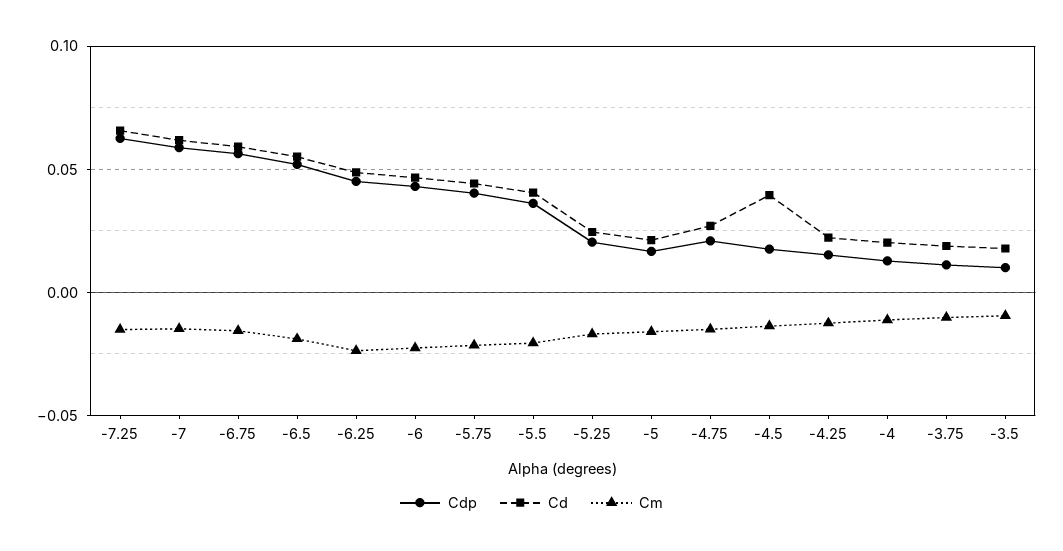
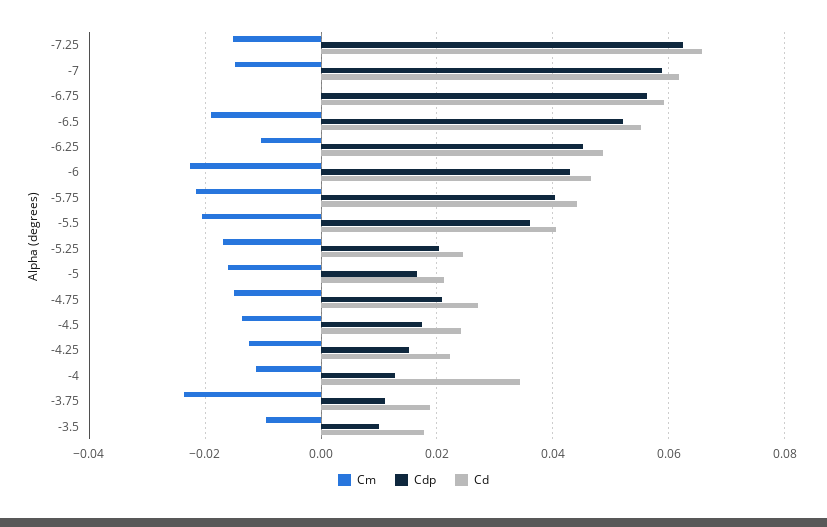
  {
    "Cdp": {
      "-7.25": 0.062,
      "-7": 0.058,
      "-6.75": 0.056,
      "-6.5": 0.052,
      "-6.25": 0.046,
      "-6": 0.044,
      "-5.75": 0.04,
      "-5.5": 0.036,
      "-5.25": 0.02,
      "-5": 0.016,
      "-4.75": 0.02,
      "-4.5": 0.018,
      "-4.25": 0.016,
      "-4": 0.012,
      "-3.75": 0.012,
      "-3.5": 0.01
    },
    "Cd": {
      "-7.25": 0.066,
      "-7": 0.062,
      "-6.75": 0.06,
      "-6.5": 0.056,
      "-6.25": 0.048,
      "-6": 0.046,
      "-5.75": 0.044,
      "-5.5": 0.04,
      "-5.25": 0.024,
      "-5": 0.022,
      "-4.75": 0.028,
-     "-4.5": 0.04,
+     "-4.5": 0.024,
      "-4.25": 0.022,
-     "-4": 0.02,
+     "-4": 0.034,
      "-3.75": 0.018,
      "-3.5": 0.018
    },
    "Cm": {
      "-7.25": -0.016,
      "-7": -0.014,
-     "-6.75": -0.015,
+     "-6.75": 0,
      "-6.5": -0.018,
-     "-6.25": -0.025,
+     "-6.25": -0.01,
      "-6": -0.022,
      "-5.75": -0.022,
      "-5.5": -0.02,
      "-5.25": -0.016,
      "-5": -0.016,
      "-4.75": -0.016,
      "-4.5": -0.014,
      "-4.25": -0.012,
      "-4": -0.012,
-     "-3.75": -0.01,
+     "-3.75": -0.024,
      "-3.5": -0.01
    }
  }

